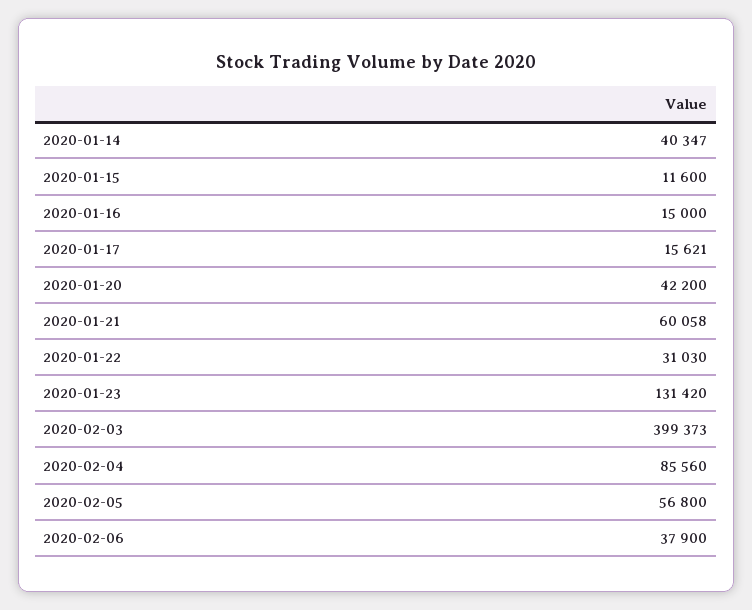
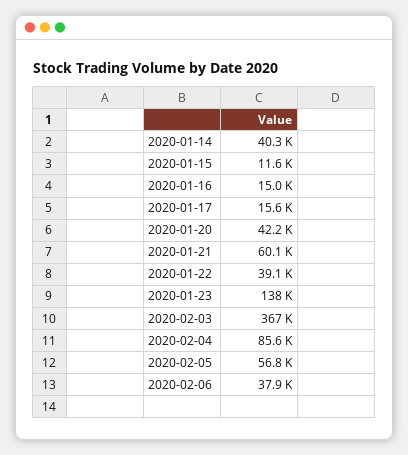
  {
    "2020-01-14": 40347,
    "2020-01-15": 11600,
    "2020-01-16": 15000,
    "2020-01-17": 15621,
    "2020-01-20": 42200,
    "2020-01-21": 60058,
-   "2020-01-22": 31030,
+   "2020-01-22": 39100,
-   "2020-01-23": 131420,
+   "2020-01-23": 138000,
-   "2020-02-03": 399373,
+   "2020-02-03": 367000,
    "2020-02-04": 85560,
    "2020-02-05": 56800,
    "2020-02-06": 37900
  }

